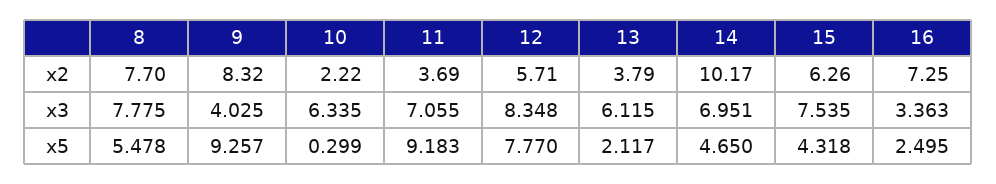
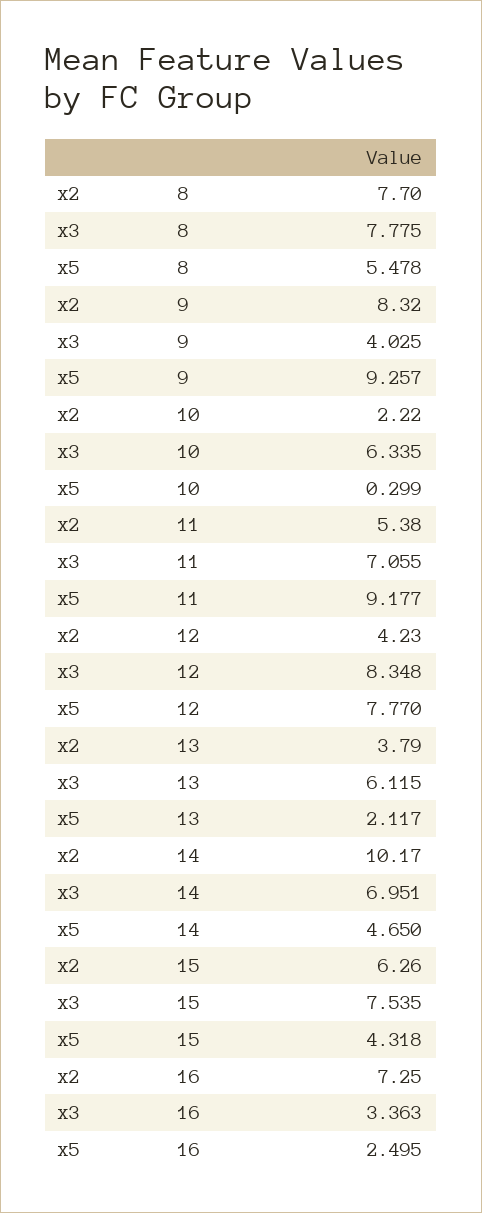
  {
    "8": {
      "x2": 7.7,
      "x3": 7.775,
      "x5": 5.478
    },
    "9": {
      "x2": 8.32,
      "x3": 4.025,
      "x5": 9.257
    },
    "10": {
      "x2": 2.22,
      "x3": 6.335,
      "x5": 0.299
    },
    "11": {
-     "x2": 3.69,
+     "x2": 5.38,
      "x3": 7.055,
-     "x5": 9.183
+     "x5": 9.177
    },
    "12": {
-     "x2": 5.71,
+     "x2": 4.23,
      "x3": 8.348,
      "x5": 7.77
    },
    "13": {
      "x2": 3.79,
      "x3": 6.115,
      "x5": 2.117
    },
    "14": {
      "x2": 10.17,
      "x3": 6.951,
      "x5": 4.65
    },
    "15": {
      "x2": 6.26,
      "x3": 7.535,
      "x5": 4.318
    },
    "16": {
      "x2": 7.25,
      "x3": 3.363,
      "x5": 2.495
    }
  }

